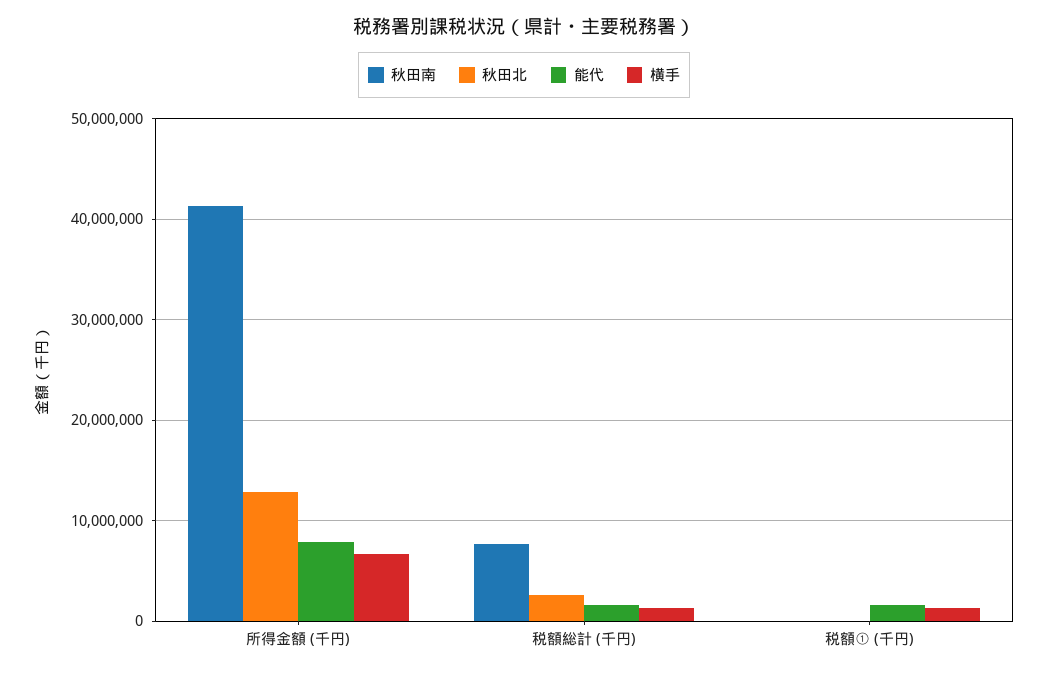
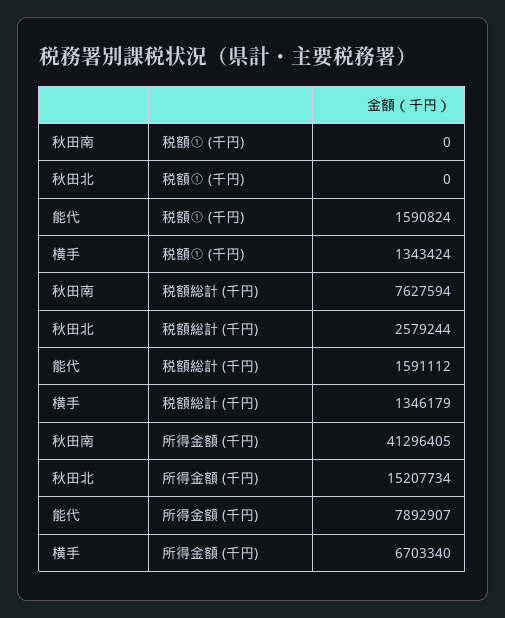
  {
    "秋田南": {
      "所得金額 (千円)": 41296405,
      "税額総計 (千円)": 7627594,
      "税額① (千円)": 0
    },
    "秋田北": {
-     "所得金額 (千円)": 13000000,
+     "所得金額 (千円)": 15207734,
      "税額総計 (千円)": 2579244,
      "税額① (千円)": 0
    },
    "能代": {
      "所得金額 (千円)": 7892907,
      "税額総計 (千円)": 1591112,
      "税額① (千円)": 1590824
    },
    "横手": {
      "所得金額 (千円)": 6703340,
      "税額総計 (千円)": 1346179,
      "税額① (千円)": 1343424
    }
  }

